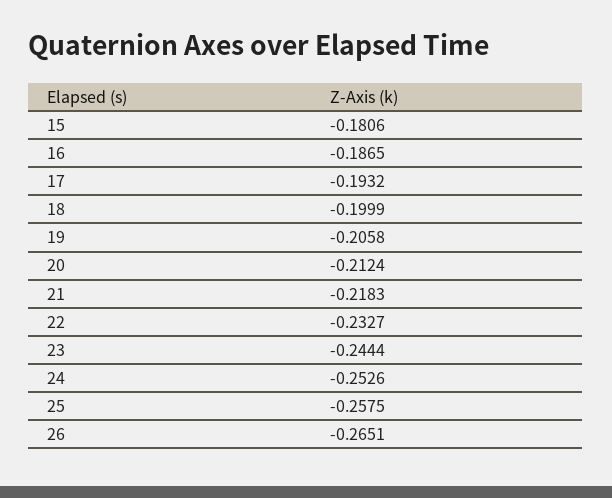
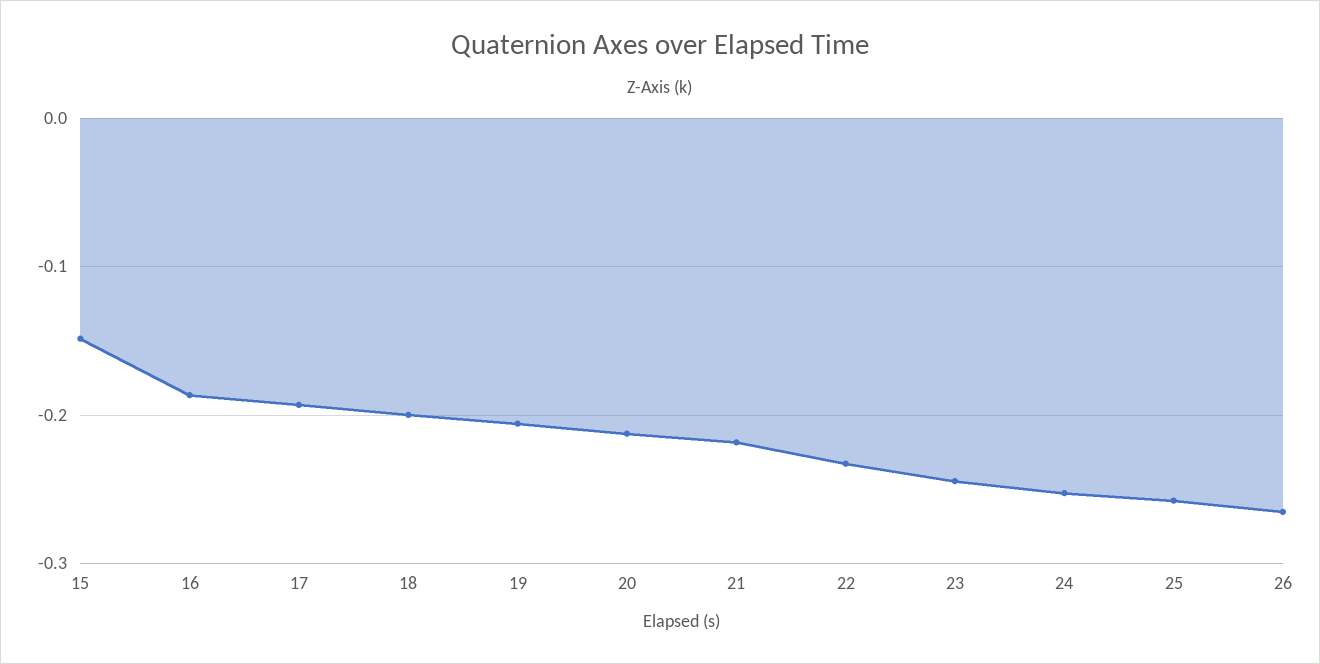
  {
-   "15": -0.1806,
+   "15": -0.15,
    "16": -0.1865,
    "17": -0.1932,
    "18": -0.1999,
    "19": -0.2058,
    "20": -0.2124,
    "21": -0.2183,
    "22": -0.2327,
    "23": -0.2444,
    "24": -0.2526,
    "25": -0.2575,
    "26": -0.2651
  }

